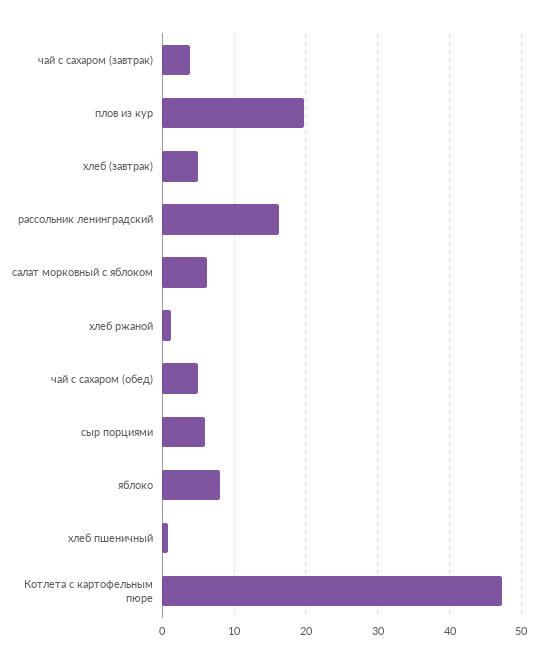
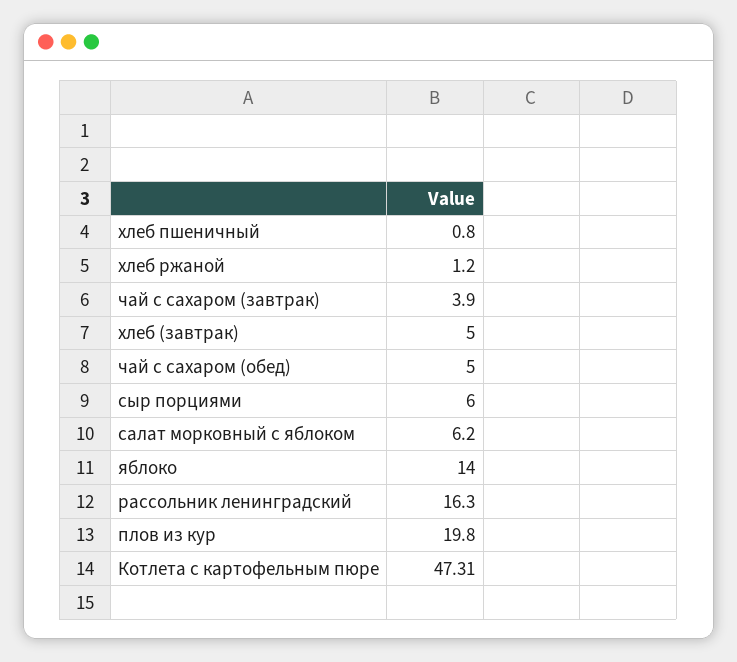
  {
    "чай с сахаром (завтрак)": 3.9,
    "плов из кур": 19.8,
    "хлеб (завтрак)": 5,
    "рассольник ленинградский": 16.3,
    "салат морковный с яблоком": 6.2,
    "хлеб ржаной": 1.2,
    "чай с сахаром (обед)": 5,
    "сыр порциями": 6,
-   "яблоко": 8,
+   "яблоко": 14,
    "хлеб пшеничный": 0.8,
    "Котлета с картофельным пюре": 47.31
  }

